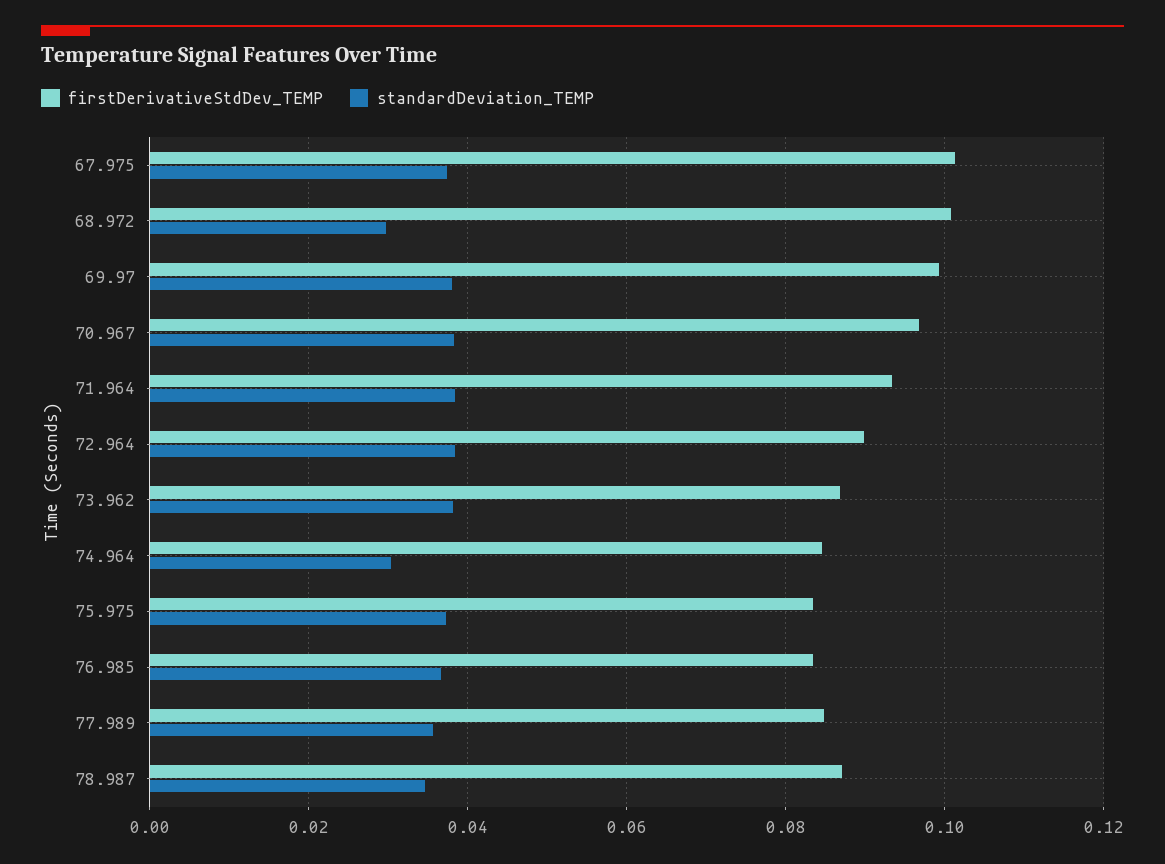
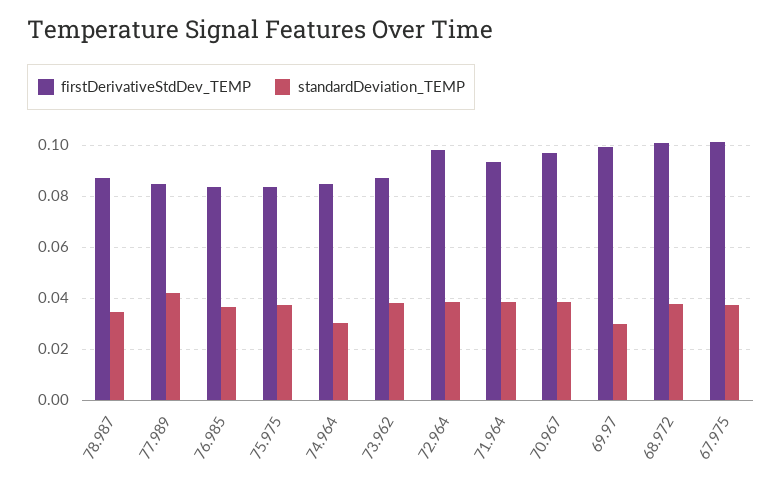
  {
    "firstDerivativeStdDev_TEMP": {
      "67.975": 0.102,
      "68.972": 0.1,
      "69.97": 0.1,
      "70.967": 0.096,
      "71.964": 0.094,
-     "72.964": 0.09,
+     "72.964": 0.0975,
      "73.962": 0.086,
      "74.964": 0.084,
      "75.975": 0.084,
      "76.985": 0.084,
      "77.989": 0.084,
      "78.987": 0.088
    },
    "standardDeviation_TEMP": {
      "67.975": 0.038,
-     "68.972": 0.03,
+     "68.972": 0.0375,
-     "69.97": 0.038,
+     "69.97": 0.03,
      "70.967": 0.038,
      "71.964": 0.038,
      "72.964": 0.038,
      "73.962": 0.038,
      "74.964": 0.03,
      "75.975": 0.038,
      "76.985": 0.036,
-     "77.989": 0.036,
+     "77.989": 0.0425,
      "78.987": 0.034
    }
  }

